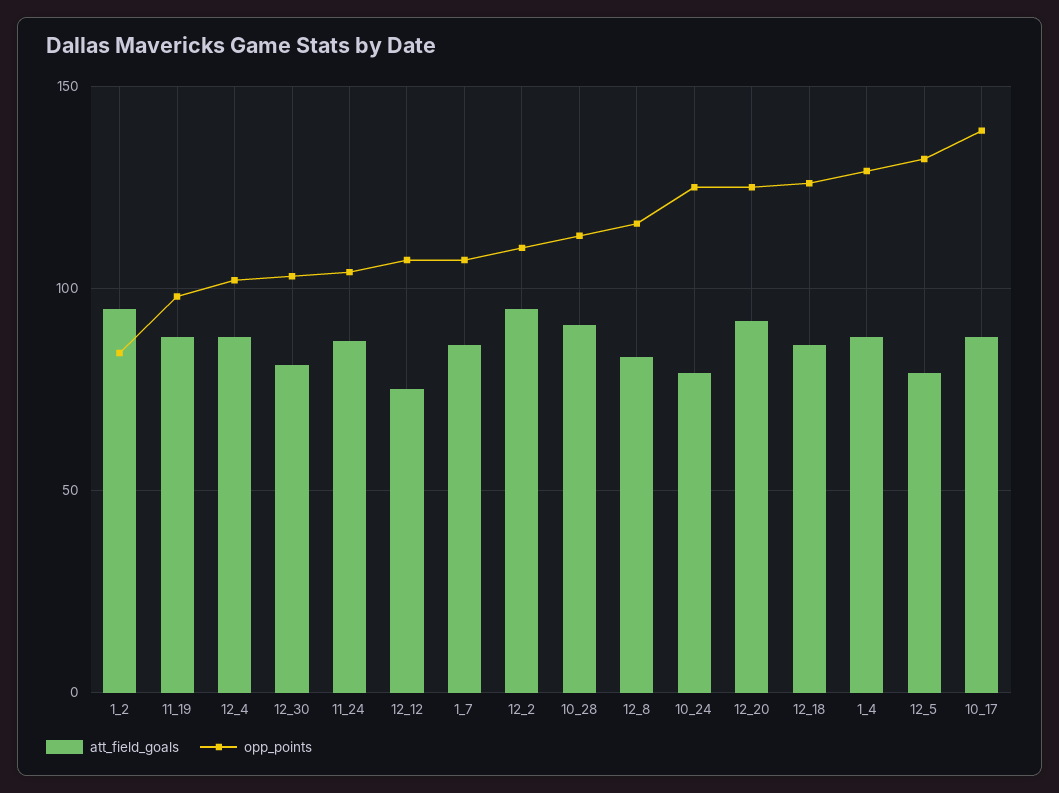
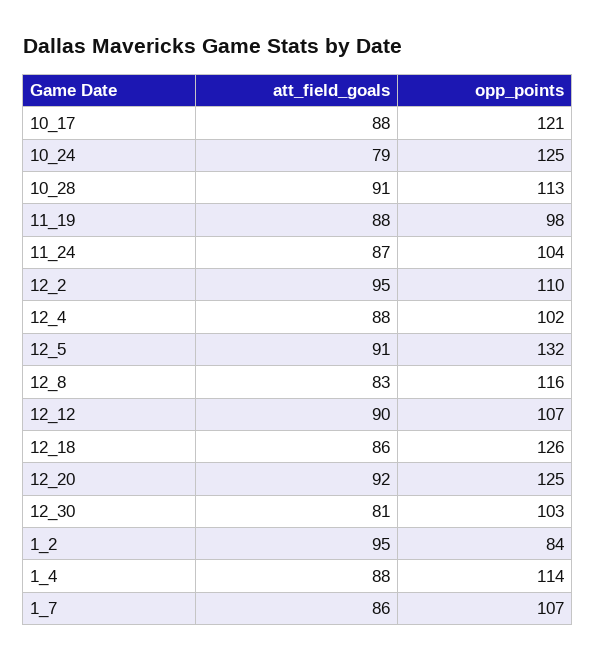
  {
    "att_field_goals": {
      "1_2": 95,
      "11_19": 88,
      "12_4": 88,
      "12_30": 81,
      "11_24": 87,
-     "12_12": 75,
+     "12_12": 90,
      "1_7": 86,
      "12_2": 95,
      "10_28": 91,
      "12_8": 83,
      "10_24": 79,
      "12_20": 92,
      "12_18": 86,
      "1_4": 88,
-     "12_5": 80,
+     "12_5": 91,
      "10_17": 88
    },
    "opp_points": {
      "1_2": 84,
      "11_19": 98,
      "12_4": 102,
      "12_30": 103,
      "11_24": 104,
      "12_12": 107,
      "1_7": 107,
      "12_2": 110,
      "10_28": 113,
      "12_8": 116,
      "10_24": 125,
      "12_20": 125,
      "12_18": 126,
-     "1_4": 130,
+     "1_4": 114,
      "12_5": 132,
-     "10_17": 140
+     "10_17": 121
    }
  }

